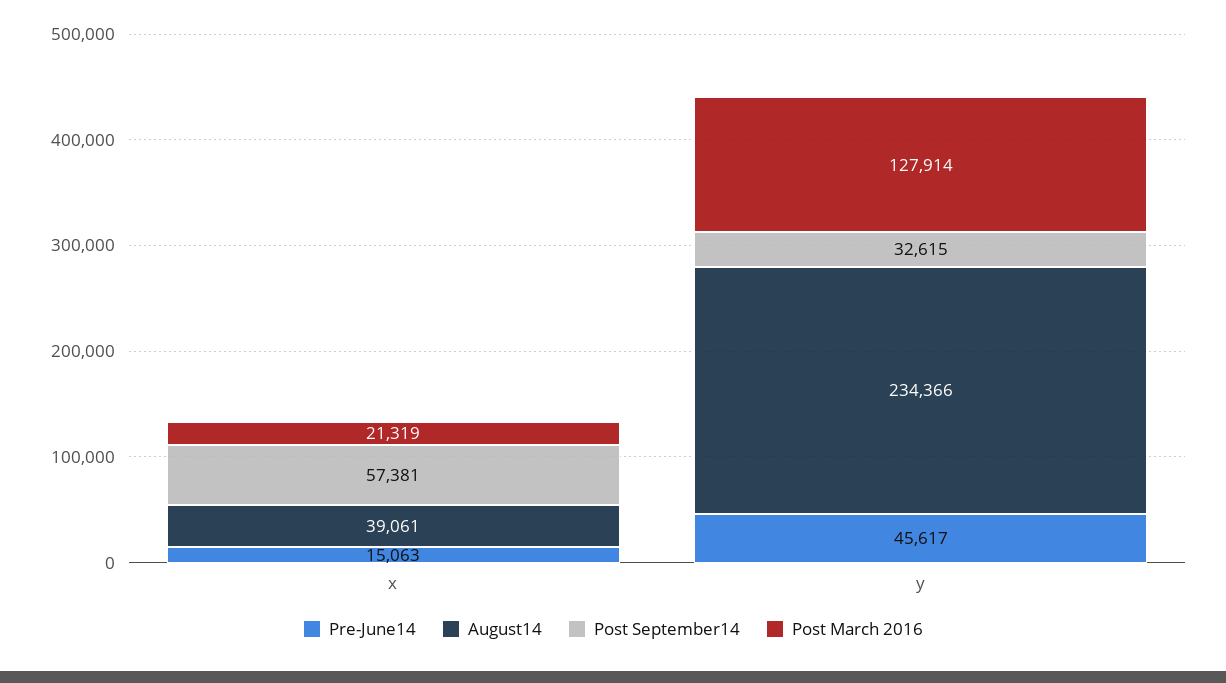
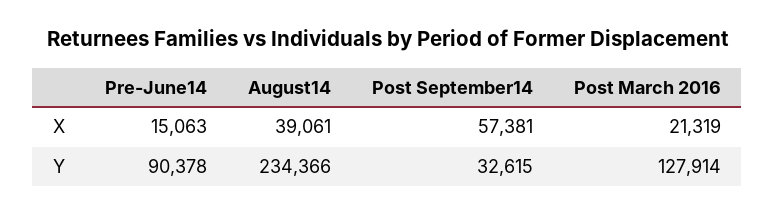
  {
    "Pre-June14": {
      "x": 15063,
-     "y": 45617
+     "y": 90378
    },
    "August14": {
      "x": 39061,
      "y": 234366
    },
    "Post September14": {
      "x": 57381,
      "y": 32615
    },
    "Post March 2016": {
      "x": 21319,
      "y": 127914
    }
  }

